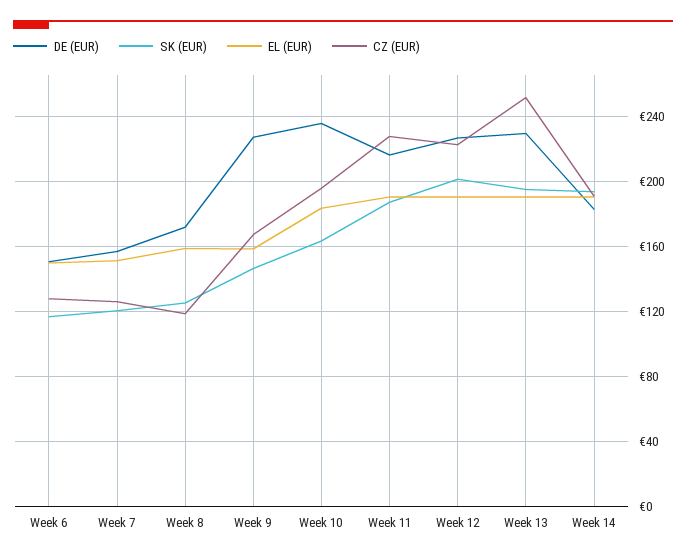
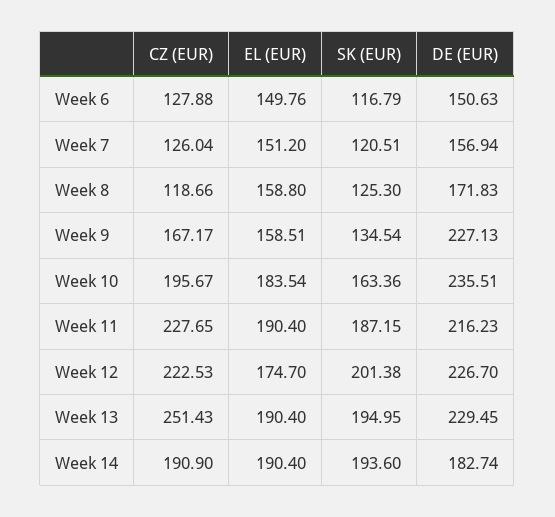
  {
    "DE (EUR)": {
      "Week 6": 150.63,
      "Week 7": 156.94,
      "Week 8": 171.83,
      "Week 9": 227.13,
      "Week 10": 235.51,
      "Week 11": 216.23,
      "Week 12": 226.7,
      "Week 13": 229.45,
      "Week 14": 182.74
    },
    "SK (EUR)": {
      "Week 6": 116.79,
      "Week 7": 120.51,
      "Week 8": 125.3,
-     "Week 9": 145,
+     "Week 9": 134.54,
      "Week 10": 163.36,
      "Week 11": 187.15,
      "Week 12": 201.38,
      "Week 13": 194.95,
      "Week 14": 193.6
    },
    "EL (EUR)": {
      "Week 6": 149.76,
      "Week 7": 151.2,
      "Week 8": 158.8,
      "Week 9": 158.51,
      "Week 10": 183.54,
      "Week 11": 190.4,
-     "Week 12": 190,
+     "Week 12": 174.7,
      "Week 13": 190.4,
      "Week 14": 190.4
    },
    "CZ (EUR)": {
      "Week 6": 127.88,
      "Week 7": 126.04,
      "Week 8": 118.66,
      "Week 9": 167.17,
      "Week 10": 195.67,
      "Week 11": 227.65,
      "Week 12": 222.53,
      "Week 13": 251.43,
      "Week 14": 190.9
    }
  }

